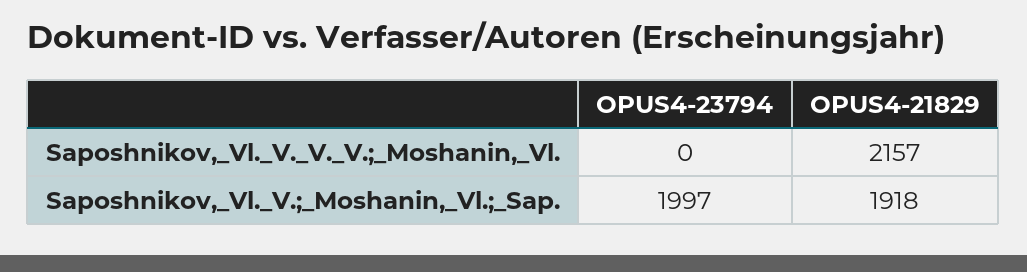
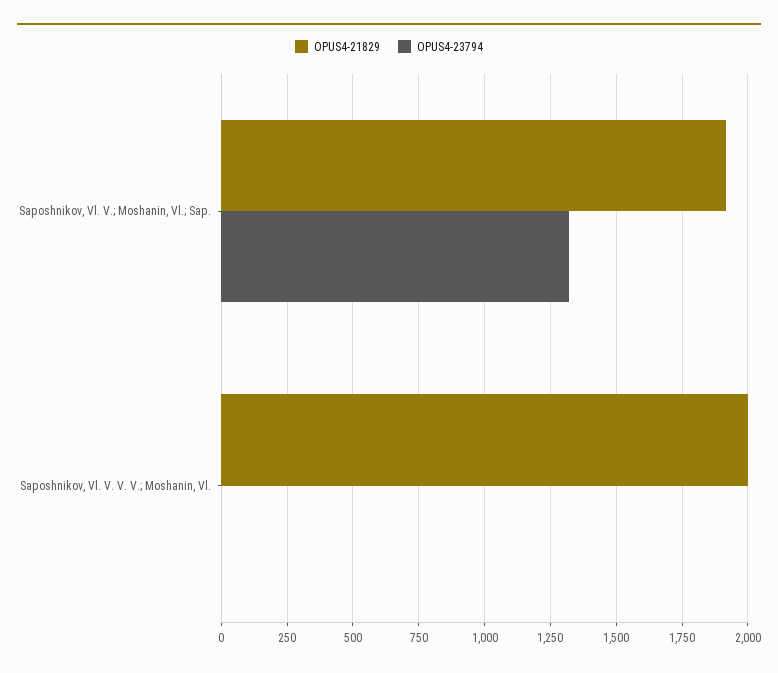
  {
    "OPUS4-23794": {
      "Saposhnikov,_Vl._V._V._V.;_Moshanin,_Vl.": 0,
-     "Saposhnikov,_Vl._V.;_Moshanin,_Vl.;_Sap.": 1997
+     "Saposhnikov,_Vl._V.;_Moshanin,_Vl.;_Sap.": 1325
    },
    "OPUS4-21829": {
-     "Saposhnikov,_Vl._V._V._V.;_Moshanin,_Vl.": 2157,
+     "Saposhnikov,_Vl._V._V._V.;_Moshanin,_Vl.": 2000,
      "Saposhnikov,_Vl._V.;_Moshanin,_Vl.;_Sap.": 1918
    }
  }

